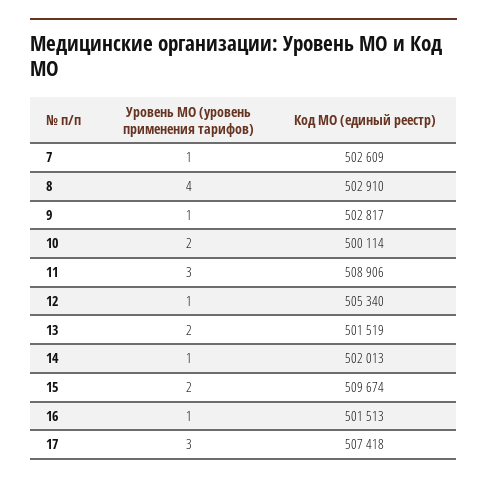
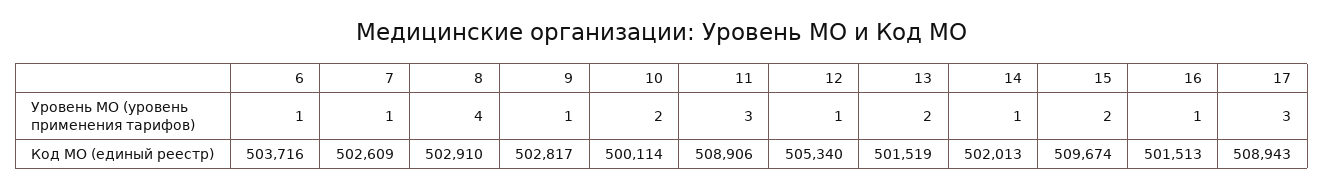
  {
    "Уровень МО (уровень применения тарифов)": {
      "7": 1,
      "8": 4,
      "9": 1,
      "10": 2,
      "11": 3,
      "12": 1,
      "13": 2,
      "14": 1,
      "15": 2,
      "16": 1,
-     "17": 3
+     "17": 3,
+     "6": 1
    },
    "Код МО (единый реестр)": {
      "7": 502609,
      "8": 502910,
      "9": 502817,
      "10": 500114,
      "11": 508906,
      "12": 505340,
      "13": 501519,
      "14": 502013,
      "15": 509674,
      "16": 501513,
-     "17": 507418
+     "17": 508943,
+     "6": 503716
    }
  }

